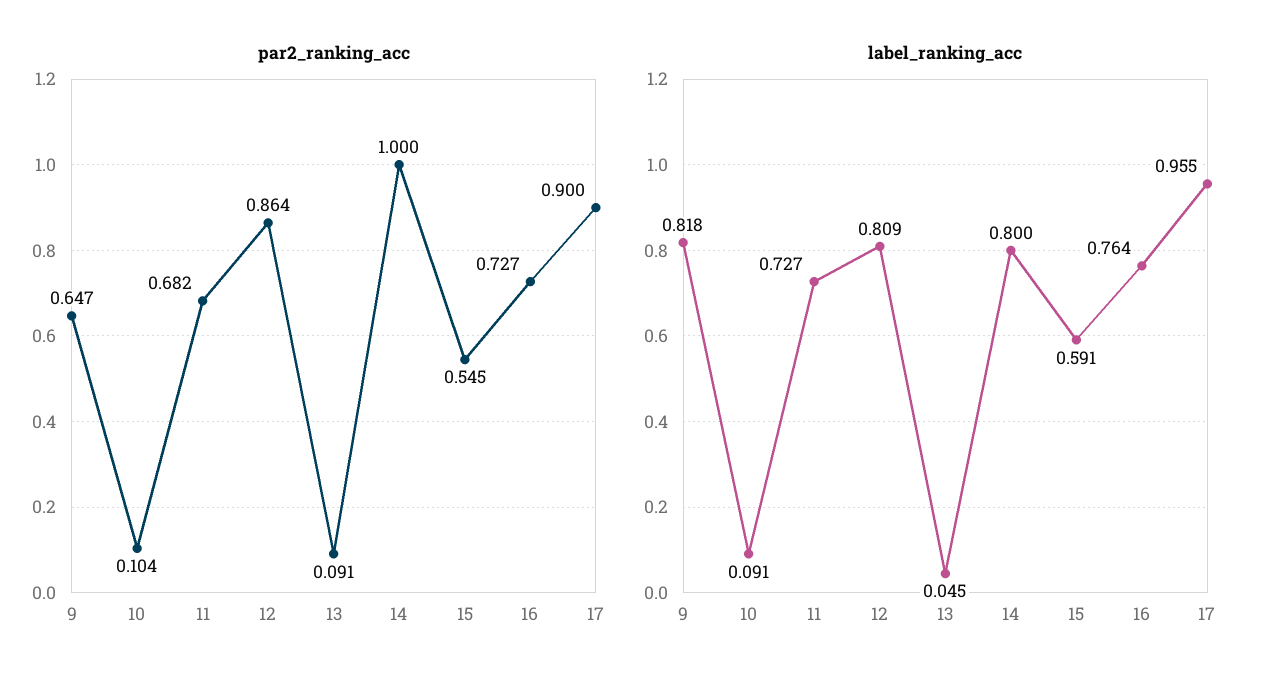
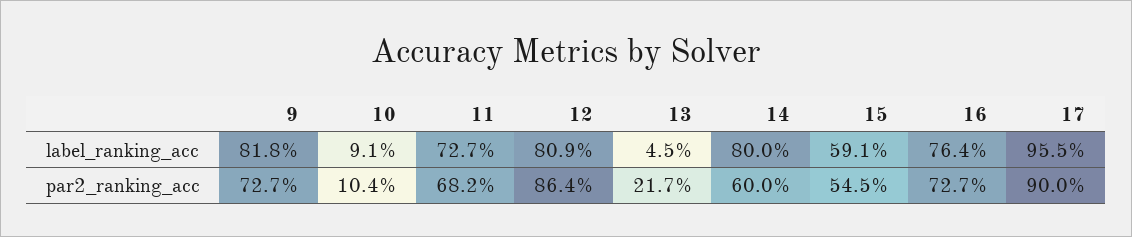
  {
    "par2_ranking_acc": {
-     "9": 0.647,
+     "9": 0.727,
      "10": 0.104,
      "11": 0.682,
      "12": 0.864,
-     "13": 0.091,
+     "13": 0.217,
-     "14": 1,
+     "14": 0.6,
      "15": 0.545,
      "16": 0.727,
      "17": 0.9
    },
    "label_ranking_acc": {
      "9": 0.818,
      "10": 0.091,
      "11": 0.727,
      "12": 0.809,
      "13": 0.045,
      "14": 0.8,
      "15": 0.591,
      "16": 0.764,
      "17": 0.955
    }
  }

